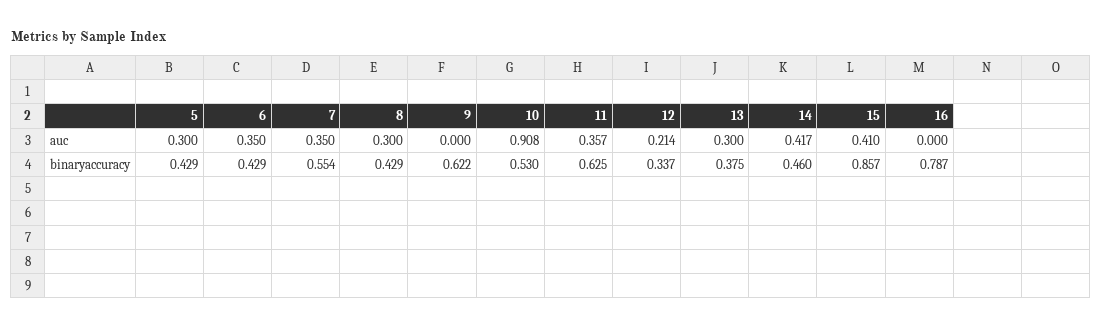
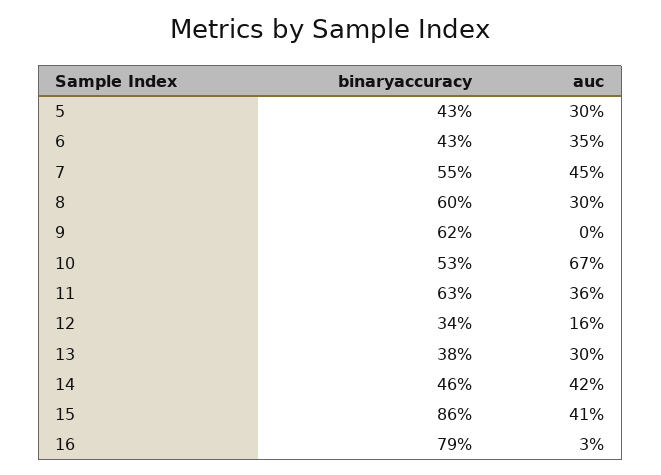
  {
    "5": {
      "auc": 0.3,
      "binaryaccuracy": 0.429
    },
    "6": {
      "auc": 0.35,
      "binaryaccuracy": 0.429
    },
    "7": {
-     "auc": 0.35,
+     "auc": 0.45,
      "binaryaccuracy": 0.554
    },
    "8": {
      "auc": 0.3,
-     "binaryaccuracy": 0.429
+     "binaryaccuracy": 0.6
    },
    "9": {
      "auc": 0,
      "binaryaccuracy": 0.622
    },
    "10": {
-     "auc": 0.908,
+     "auc": 0.67,
      "binaryaccuracy": 0.53
    },
    "11": {
      "auc": 0.357,
      "binaryaccuracy": 0.625
    },
    "12": {
-     "auc": 0.214,
+     "auc": 0.16,
      "binaryaccuracy": 0.337
    },
    "13": {
      "auc": 0.3,
      "binaryaccuracy": 0.375
    },
    "14": {
      "auc": 0.417,
      "binaryaccuracy": 0.46
    },
    "15": {
      "auc": 0.41,
      "binaryaccuracy": 0.857
    },
    "16": {
-     "auc": 0,
+     "auc": 0.03,
      "binaryaccuracy": 0.787
    }
  }

